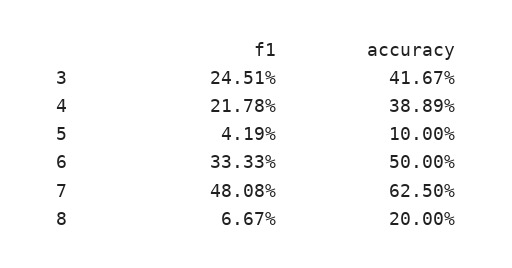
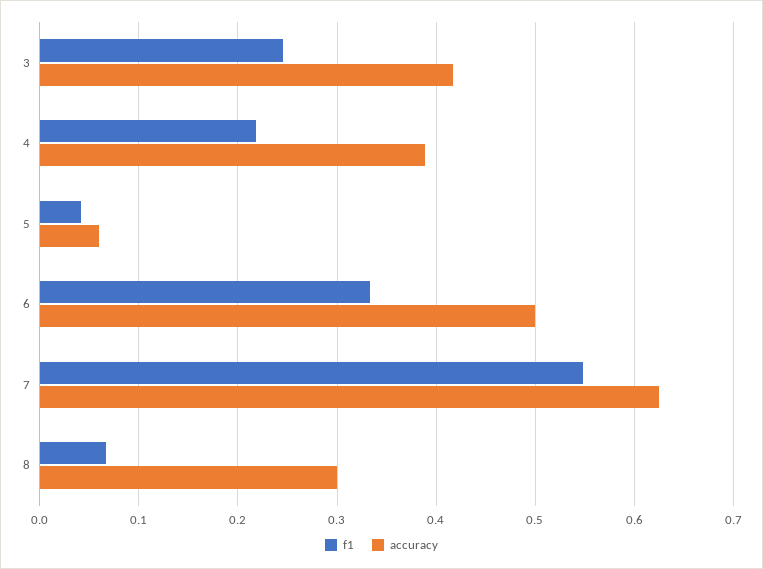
  {
    "f1": {
      "3": 0.2451,
      "4": 0.2178,
      "5": 0.0419,
      "6": 0.3333,
-     "7": 0.4808,
+     "7": 0.55,
      "8": 0.0667
    },
    "accuracy": {
      "3": 0.4167,
      "4": 0.3889,
-     "5": 0.1,
+     "5": 0.06,
      "6": 0.5,
      "7": 0.625,
-     "8": 0.2
+     "8": 0.3
    }
  }

